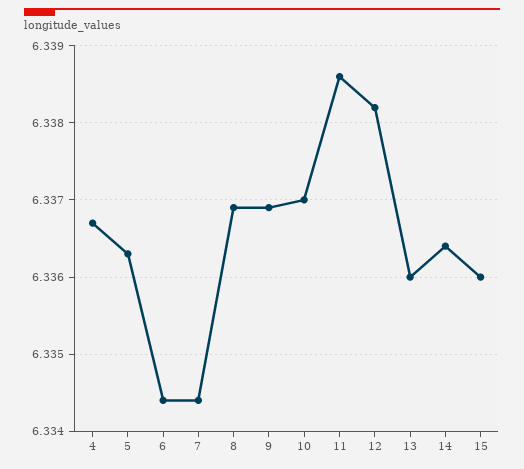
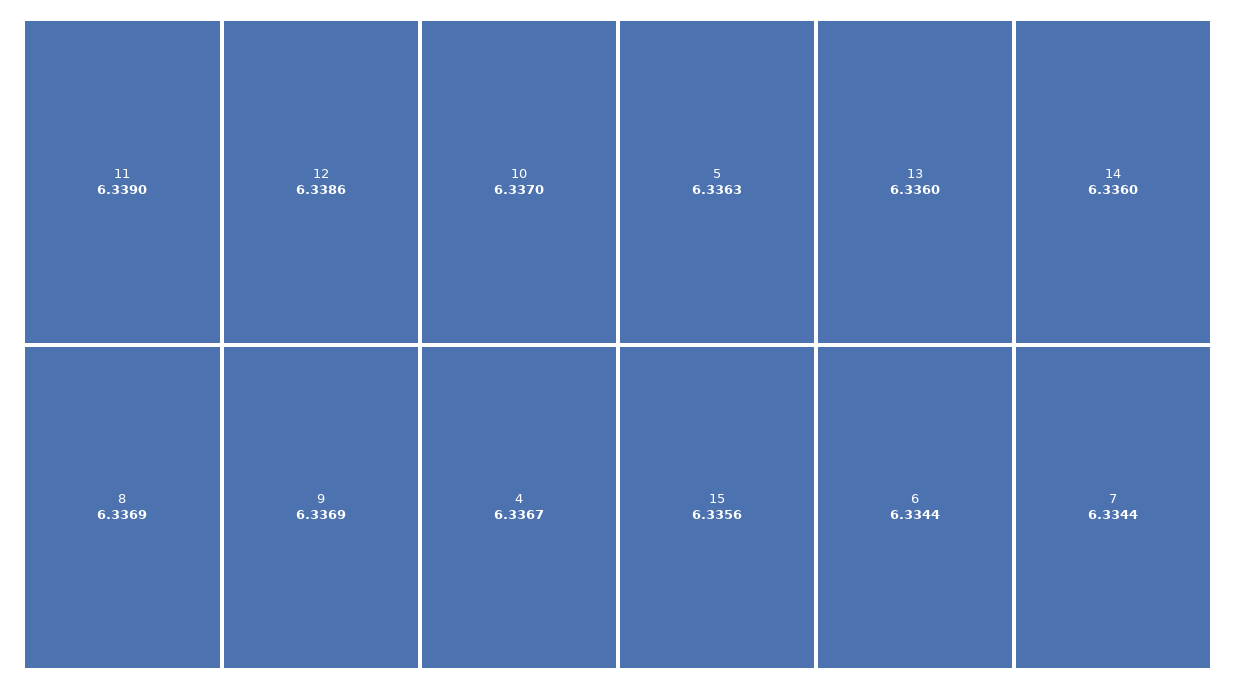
  {
    "4": 6.3367,
    "5": 6.3363,
    "6": 6.3344,
    "7": 6.3344,
    "8": 6.3369,
    "9": 6.3369,
    "10": 6.337,
-   "11": 6.3386,
+   "11": 6.339,
-   "12": 6.3382,
+   "12": 6.3386,
    "13": 6.336,
-   "14": 6.3364,
+   "14": 6.336,
-   "15": 6.336
+   "15": 6.3356
  }

